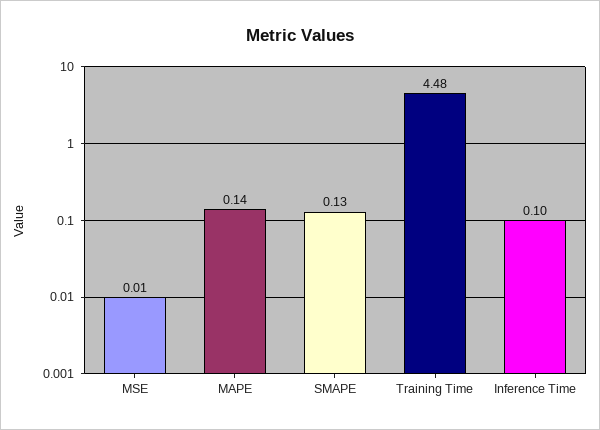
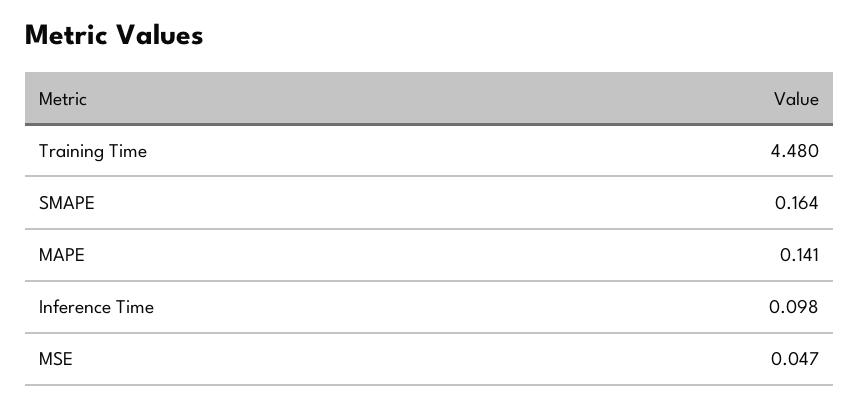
  {
-   "MSE": 0.01,
+   "MSE": 0.047,
    "MAPE": 0.141,
-   "SMAPE": 0.13,
+   "SMAPE": 0.164,
    "Training Time": 4.48,
    "Inference Time": 0.098
  }

